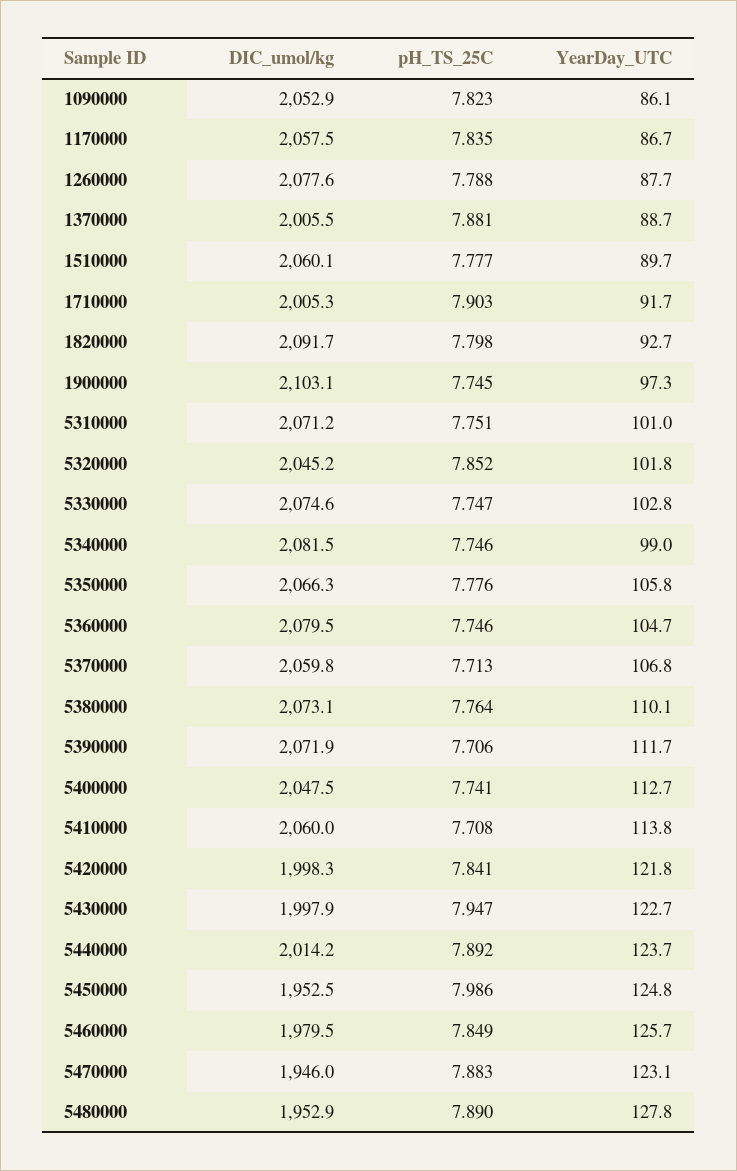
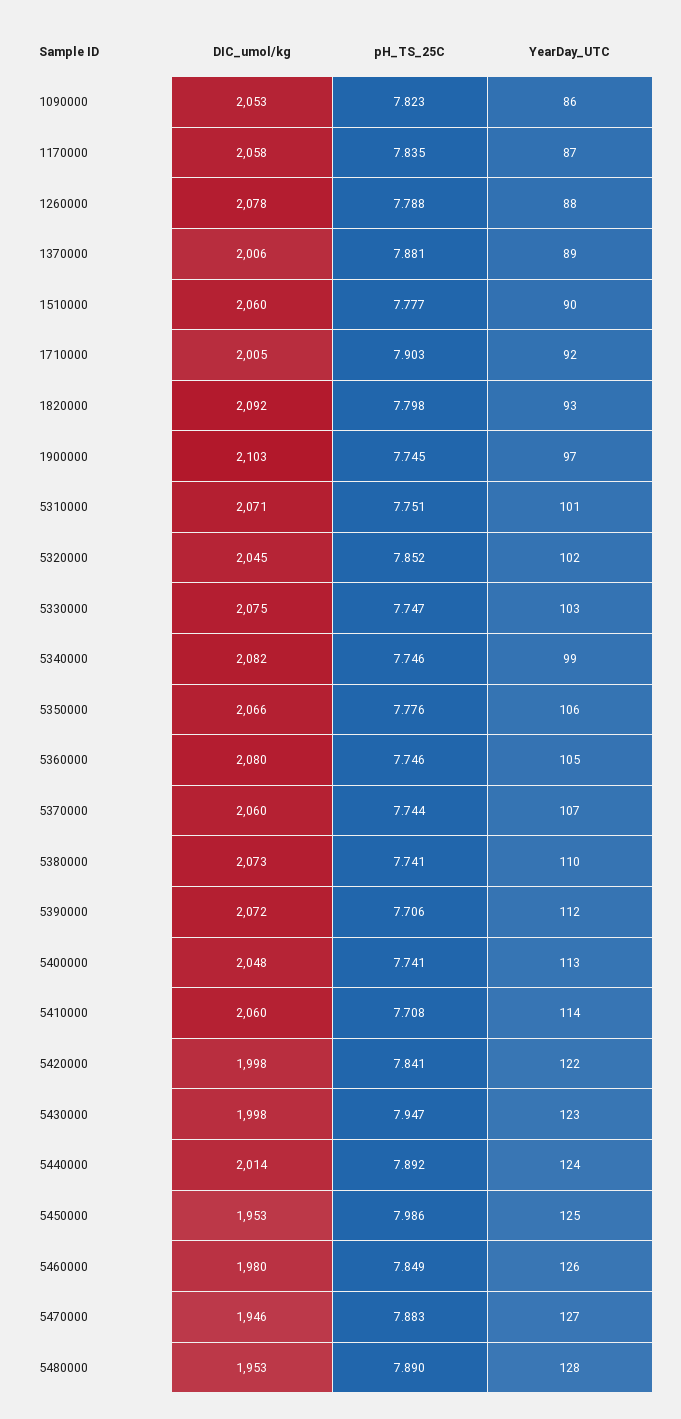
  {
    "DIC_umol/kg": {
      "1090000": 2052.9,
      "1170000": 2057.5,
      "1260000": 2077.6,
      "1370000": 2005.5,
      "1510000": 2060.1,
      "1710000": 2005.3,
      "1820000": 2091.7,
      "1900000": 2103.1,
      "5310000": 2071.2,
      "5320000": 2045.2,
      "5330000": 2074.6,
      "5340000": 2081.5,
      "5350000": 2066.3,
      "5360000": 2079.5,
      "5370000": 2059.8,
      "5380000": 2073.1,
      "5390000": 2071.9,
      "5400000": 2047.5,
      "5410000": 2060,
      "5420000": 1998.3,
      "5430000": 1997.9,
      "5440000": 2014.2,
      "5450000": 1952.5,
      "5460000": 1979.5,
      "5470000": 1946,
      "5480000": 1952.9
    },
    "pH_TS_25C": {
      "1090000": 7.823,
      "1170000": 7.835,
      "1260000": 7.788,
      "1370000": 7.881,
      "1510000": 7.777,
      "1710000": 7.903,
      "1820000": 7.798,
      "1900000": 7.745,
      "5310000": 7.751,
      "5320000": 7.852,
      "5330000": 7.747,
      "5340000": 7.746,
      "5350000": 7.776,
      "5360000": 7.746,
-     "5370000": 7.713,
+     "5370000": 7.744,
-     "5380000": 7.764,
+     "5380000": 7.741,
      "5390000": 7.706,
      "5400000": 7.741,
      "5410000": 7.708,
      "5420000": 7.841,
      "5430000": 7.947,
      "5440000": 7.892,
      "5450000": 7.986,
      "5460000": 7.849,
      "5470000": 7.883,
      "5480000": 7.89
    },
    "YearDay_UTC": {
      "1090000": 86.1,
      "1170000": 86.7,
      "1260000": 87.7,
      "1370000": 88.7,
      "1510000": 89.7,
      "1710000": 91.7,
      "1820000": 92.7,
      "1900000": 97.3,
      "5310000": 101,
      "5320000": 101.8,
      "5330000": 102.8,
      "5340000": 99,
      "5350000": 105.8,
      "5360000": 104.7,
      "5370000": 106.8,
      "5380000": 110.1,
      "5390000": 111.7,
      "5400000": 112.7,
      "5410000": 113.8,
      "5420000": 121.8,
      "5430000": 122.7,
      "5440000": 123.7,
      "5450000": 124.8,
      "5460000": 125.7,
-     "5470000": 123.1,
+     "5470000": 127,
      "5480000": 127.8
    }
  }

